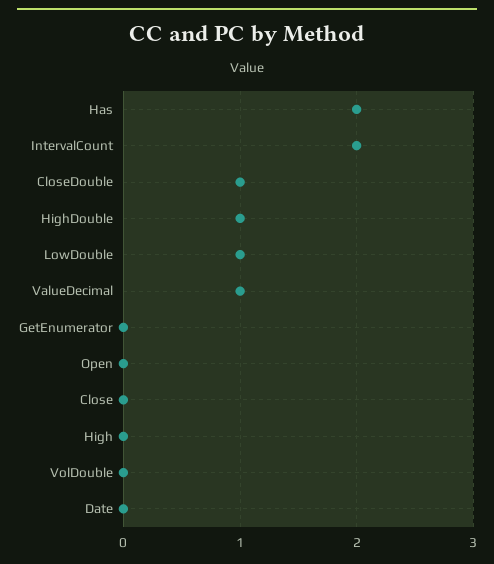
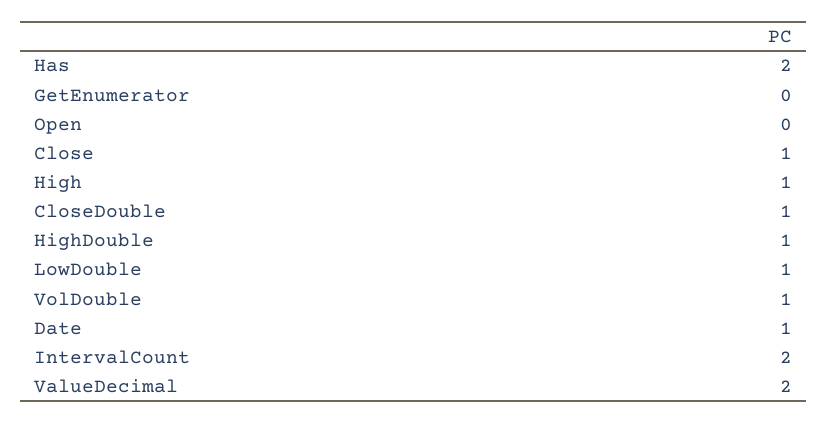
  {
    "Has": 2,
    "IntervalCount": 2,
    "CloseDouble": 1,
    "HighDouble": 1,
    "LowDouble": 1,
-   "ValueDecimal": 1,
+   "ValueDecimal": 2,
    "GetEnumerator": 0,
    "Open": 0,
-   "Close": 0,
+   "Close": 1,
-   "High": 0,
+   "High": 1,
-   "VolDouble": 0,
+   "VolDouble": 1,
-   "Date": 0
+   "Date": 1
  }

